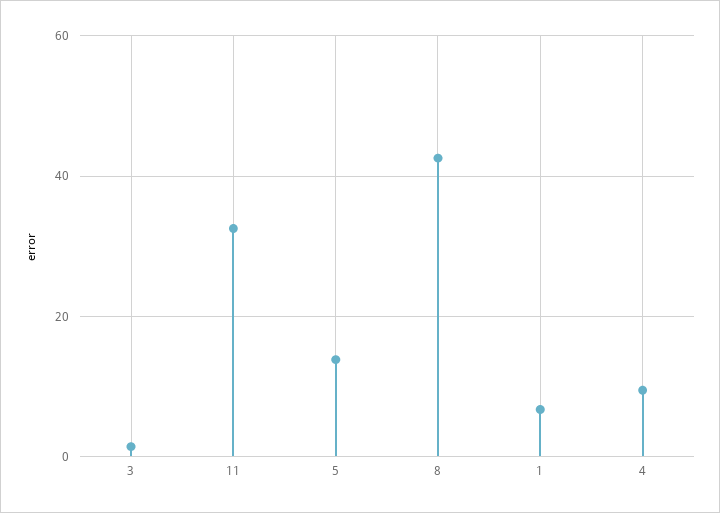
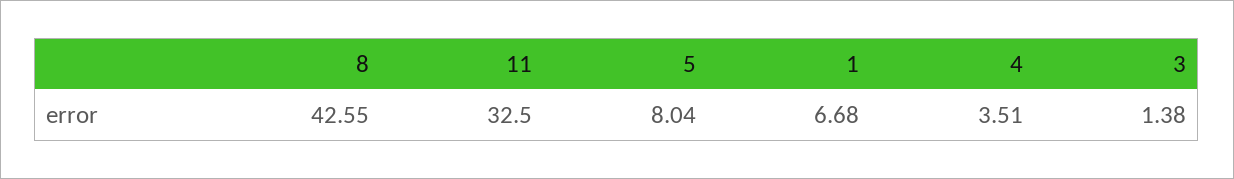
  {
    "3": 1.38,
    "11": 32.5,
-   "5": 14,
+   "5": 8.04,
    "8": 42.55,
    "1": 6.68,
-   "4": 10
+   "4": 3.51
  }

